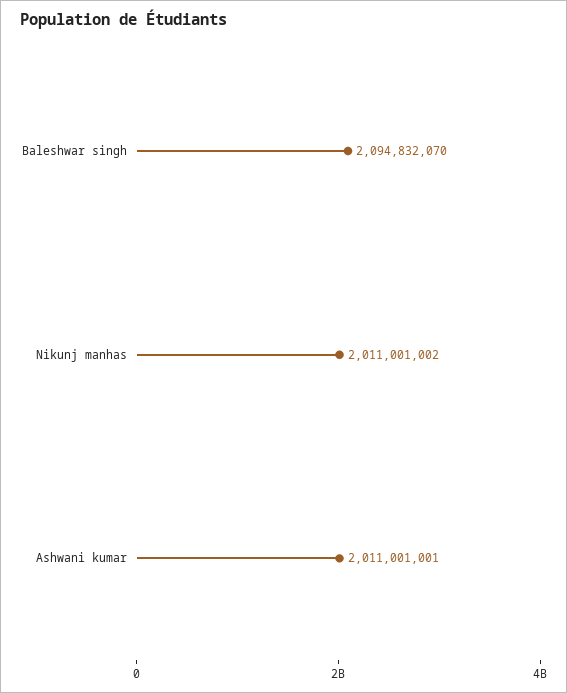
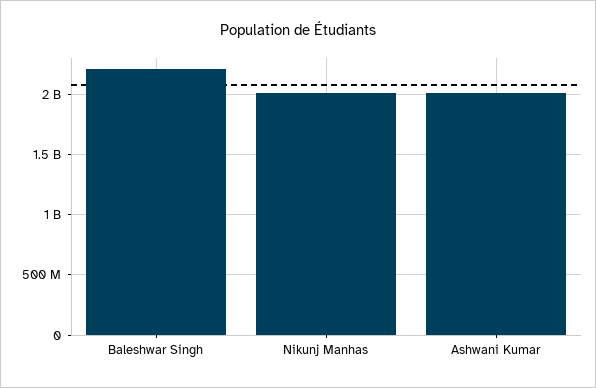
  {
-   "Baleshwar singh": 2094832070,
+   "Baleshwar singh": 2200000000,
    "Nikunj manhas": 2011001002,
    "Ashwani kumar": 2011001001
  }

